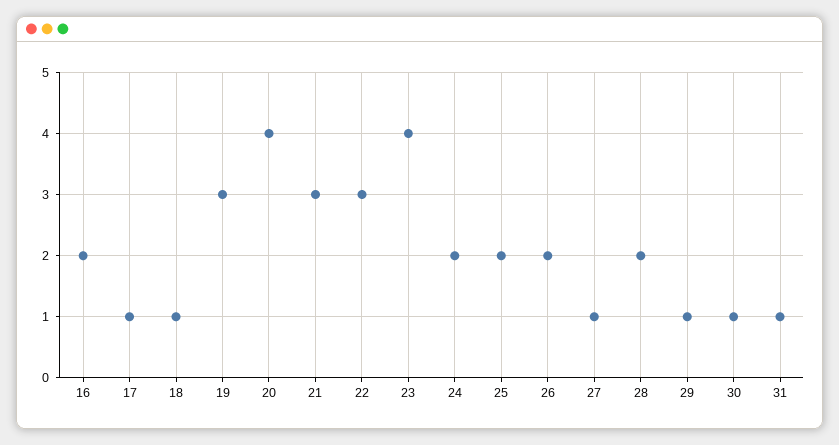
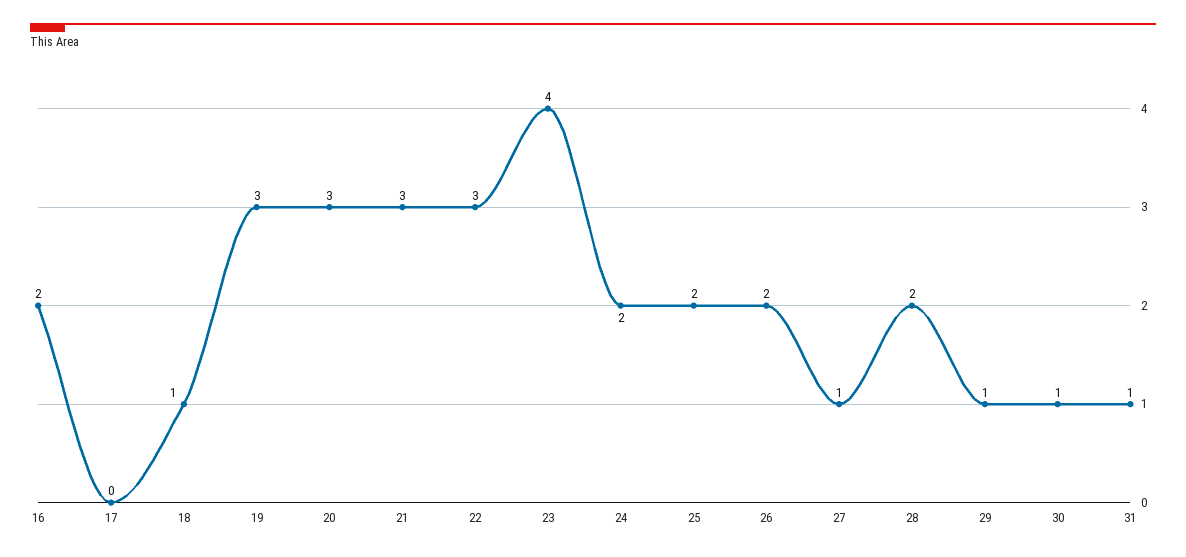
  {
    "16": 2,
-   "17": 1,
+   "17": 0,
    "18": 1,
    "19": 3,
-   "20": 4,
+   "20": 3,
    "21": 3,
    "22": 3,
    "23": 4,
    "24": 2,
    "25": 2,
    "26": 2,
    "27": 1,
    "28": 2,
    "29": 1,
    "30": 1,
    "31": 1
  }

